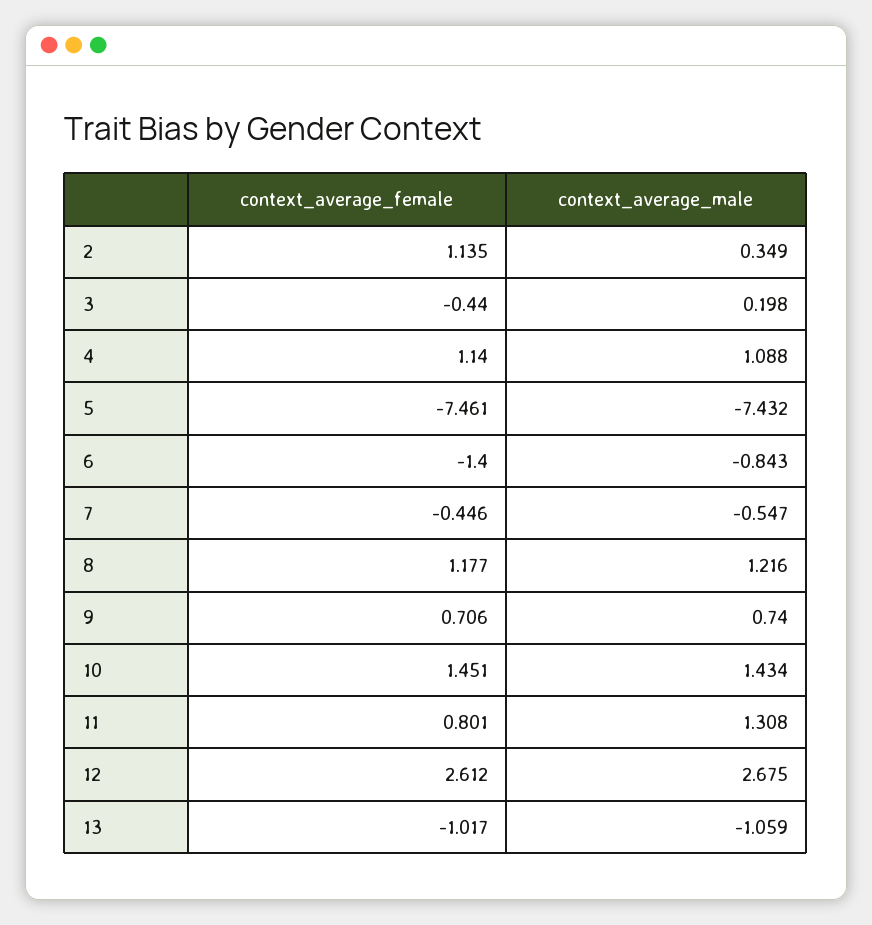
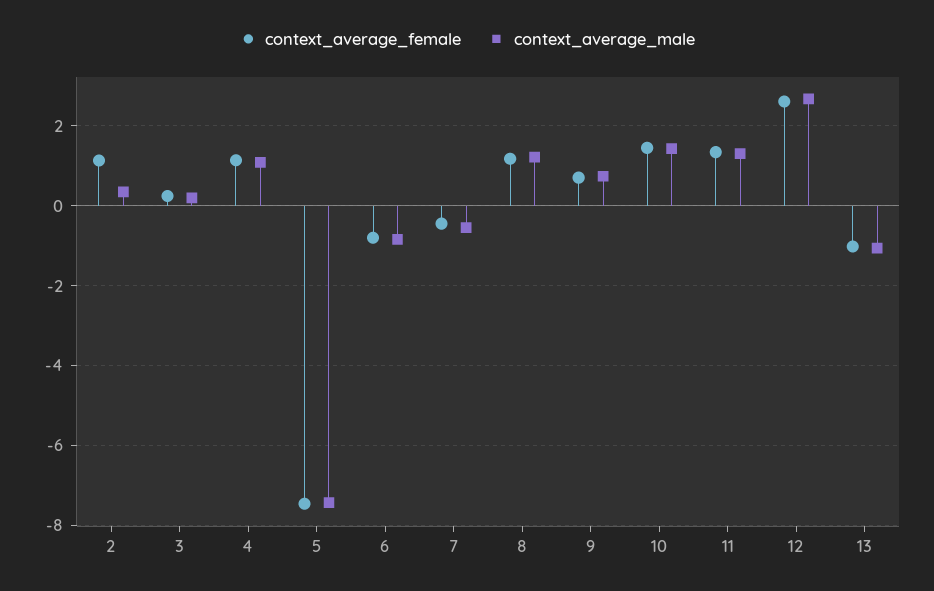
  {
    "context_average_female": {
      "2": 1.135,
-     "3": -0.44,
+     "3": 0.2,
      "4": 1.14,
      "5": -7.461,
-     "6": -1.4,
+     "6": -0.8,
      "7": -0.446,
      "8": 1.177,
      "9": 0.706,
      "10": 1.451,
-     "11": 0.801,
+     "11": 1.4,
      "12": 2.612,
      "13": -1.017
    },
    "context_average_male": {
      "2": 0.349,
      "3": 0.198,
      "4": 1.088,
      "5": -7.432,
      "6": -0.843,
      "7": -0.547,
      "8": 1.216,
      "9": 0.74,
      "10": 1.434,
      "11": 1.308,
      "12": 2.675,
      "13": -1.059
    }
  }

